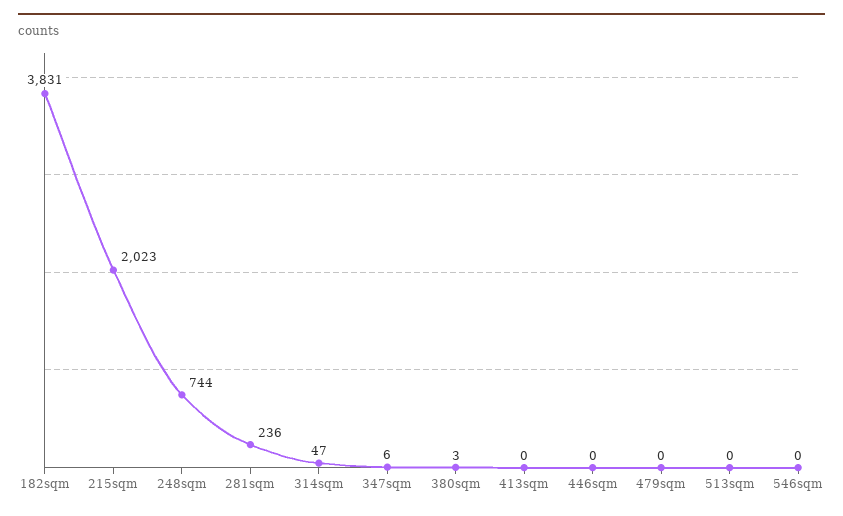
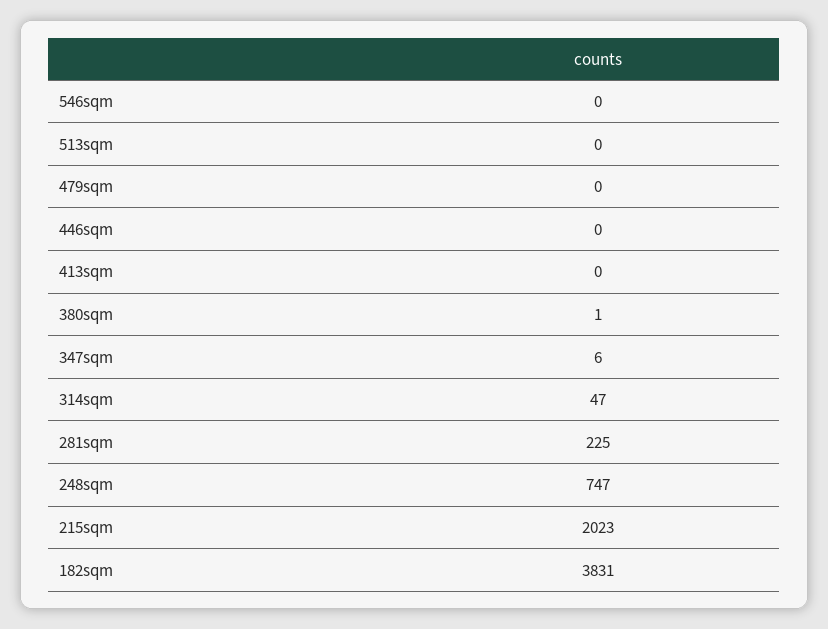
  {
    "182sqm": 3831,
    "215sqm": 2023,
-   "248sqm": 744,
+   "248sqm": 747,
-   "281sqm": 236,
+   "281sqm": 225,
    "314sqm": 47,
    "347sqm": 6,
-   "380sqm": 3,
+   "380sqm": 1,
    "413sqm": 0,
    "446sqm": 0,
    "479sqm": 0,
    "513sqm": 0,
    "546sqm": 0
  }

